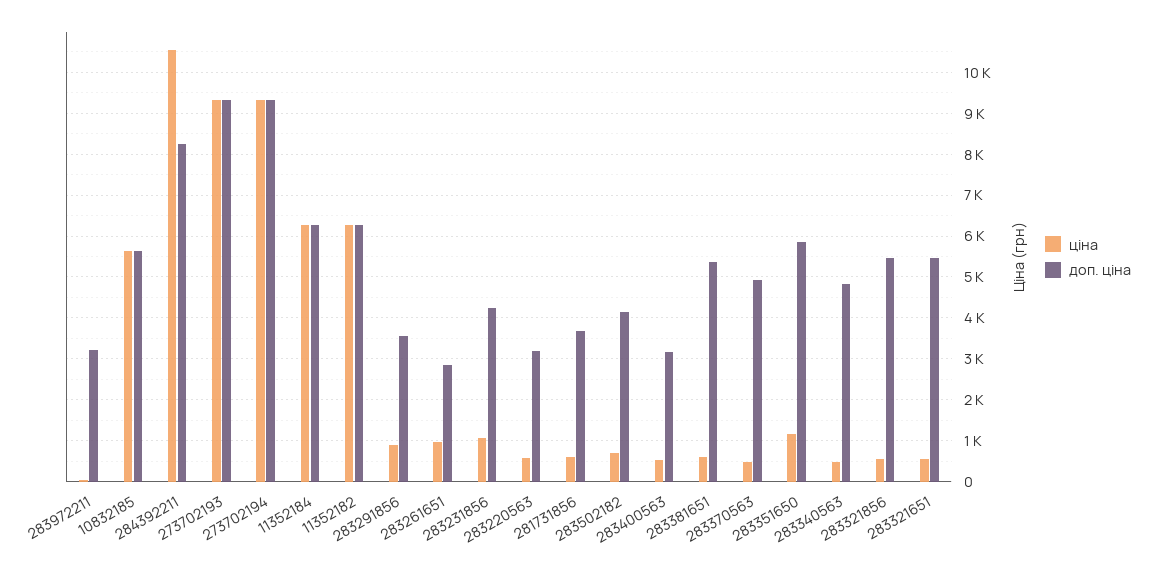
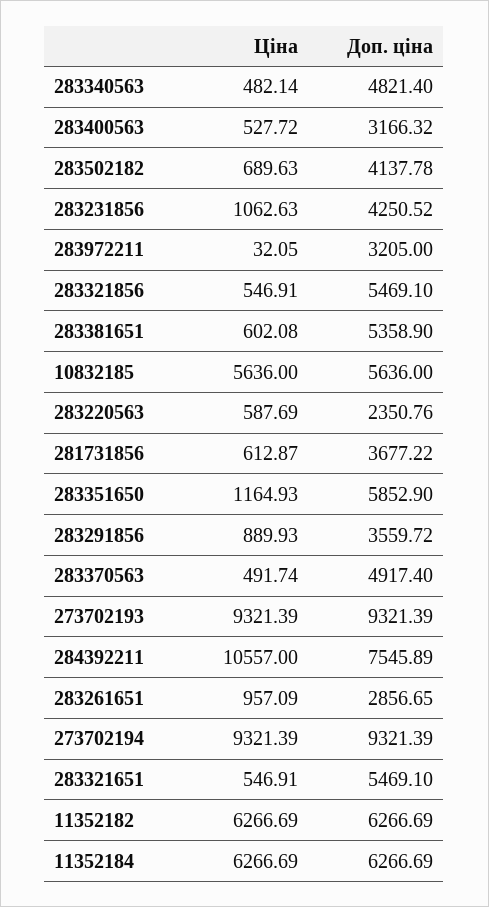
  {
    "ціна": {
      "283972211": 32.05,
      "10832185": 5636,
      "284392211": 10557,
      "273702193": 9321.39,
      "273702194": 9321.39,
      "11352184": 6266.69,
      "11352182": 6266.69,
      "283291856": 889.93,
      "283261651": 957.09,
      "283231856": 1062.63,
      "283220563": 587.69,
      "281731856": 612.87,
      "283502182": 689.63,
      "283400563": 527.72,
      "283381651": 602.08,
      "283370563": 491.74,
      "283351650": 1164.93,
      "283340563": 482.14,
      "283321856": 546.91,
      "283321651": 546.91
    },
    "доп. ціна": {
      "283972211": 3205,
      "10832185": 5636,
-     "284392211": 8200,
+     "284392211": 7545.89,
      "273702193": 9321.39,
      "273702194": 9321.39,
      "11352184": 6266.69,
      "11352182": 6266.69,
      "283291856": 3559.72,
      "283261651": 2856.65,
      "283231856": 4250.52,
-     "283220563": 3200,
+     "283220563": 2350.76,
      "281731856": 3677.22,
      "283502182": 4137.78,
      "283400563": 3166.32,
      "283381651": 5358.9,
      "283370563": 4917.4,
      "283351650": 5852.9,
      "283340563": 4821.4,
      "283321856": 5469.1,
      "283321651": 5469.1
    }
  }

